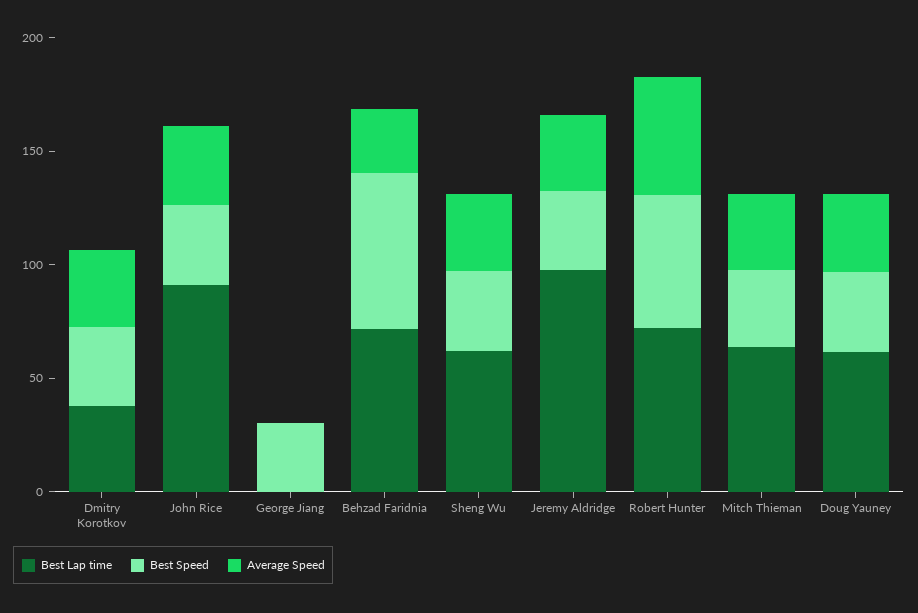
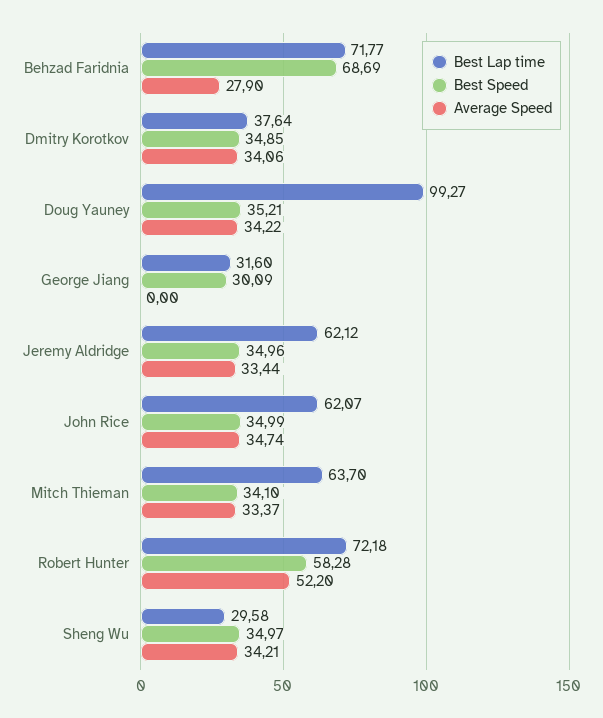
  {
    "Best Lap time": {
      "Dmitry Korotkov": 37.64,
-     "John Rice": 90,
+     "John Rice": 62.07,
-     "George Jiang": 0,
+     "George Jiang": 31.6,
      "Behzad Faridnia": 71.77,
-     "Sheng Wu": 60,
+     "Sheng Wu": 29.58,
-     "Jeremy Aldridge": 100,
+     "Jeremy Aldridge": 62.12,
      "Robert Hunter": 72.18,
      "Mitch Thieman": 63.7,
-     "Doug Yauney": 60
+     "Doug Yauney": 99.27
    },
    "Best Speed": {
      "Dmitry Korotkov": 34.85,
      "John Rice": 34.99,
      "George Jiang": 30.09,
      "Behzad Faridnia": 68.69,
      "Sheng Wu": 34.97,
      "Jeremy Aldridge": 34.96,
      "Robert Hunter": 58.28,
      "Mitch Thieman": 34.1,
      "Doug Yauney": 35.21
    },
    "Average Speed": {
      "Dmitry Korotkov": 34.06,
      "John Rice": 34.74,
      "George Jiang": 0,
      "Behzad Faridnia": 27.9,
      "Sheng Wu": 34.21,
      "Jeremy Aldridge": 33.44,
      "Robert Hunter": 52.2,
      "Mitch Thieman": 33.37,
      "Doug Yauney": 34.22
    }
  }

